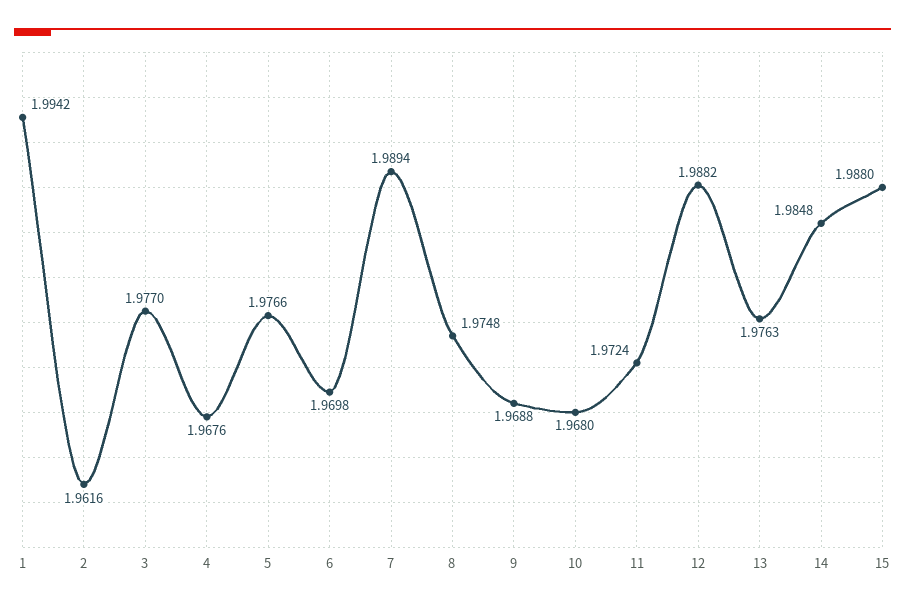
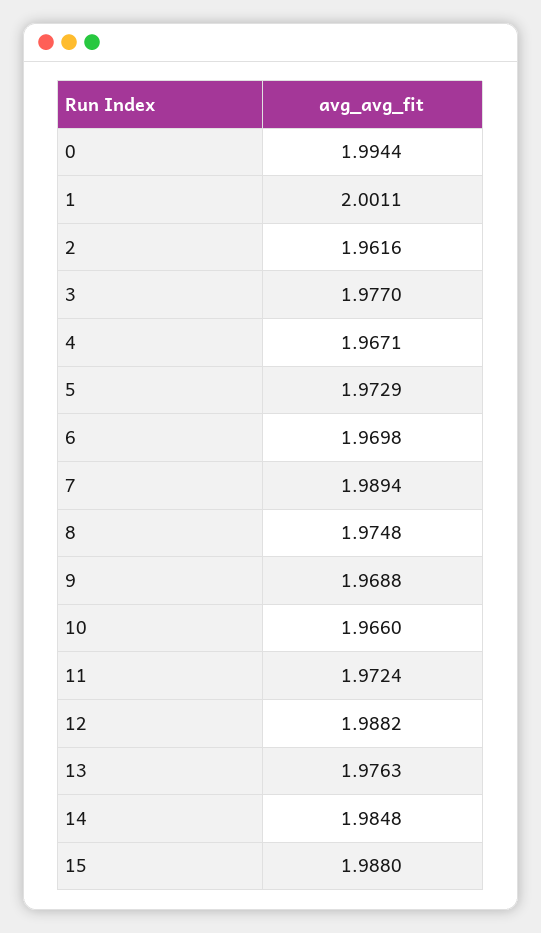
  {
-   "1": 1.9942,
+   "1": 2.0011,
    "2": 1.9616,
    "3": 1.977,
-   "4": 1.9676,
+   "4": 1.9671,
-   "5": 1.9766,
+   "5": 1.9729,
    "6": 1.9698,
    "7": 1.9894,
    "8": 1.9748,
    "9": 1.9688,
-   "10": 1.968,
+   "10": 1.966,
    "11": 1.9724,
    "12": 1.9882,
    "13": 1.9763,
    "14": 1.9848,
-   "15": 1.988
+   "15": 1.988,
+   "0": 1.9944
  }

